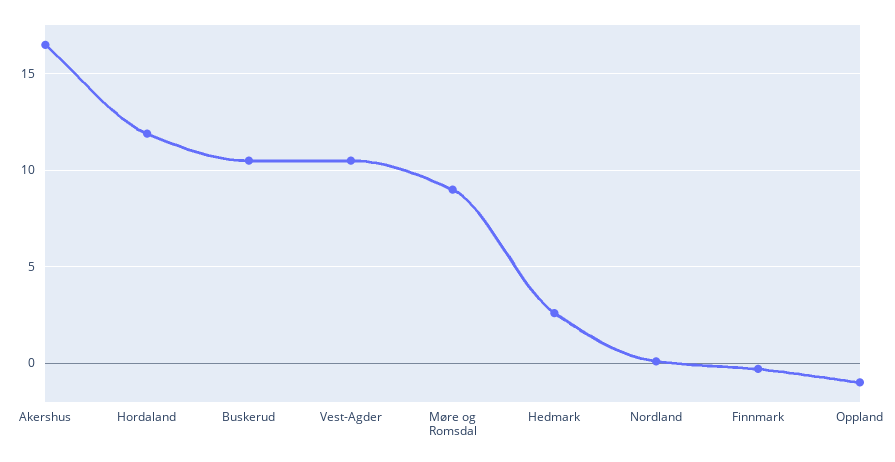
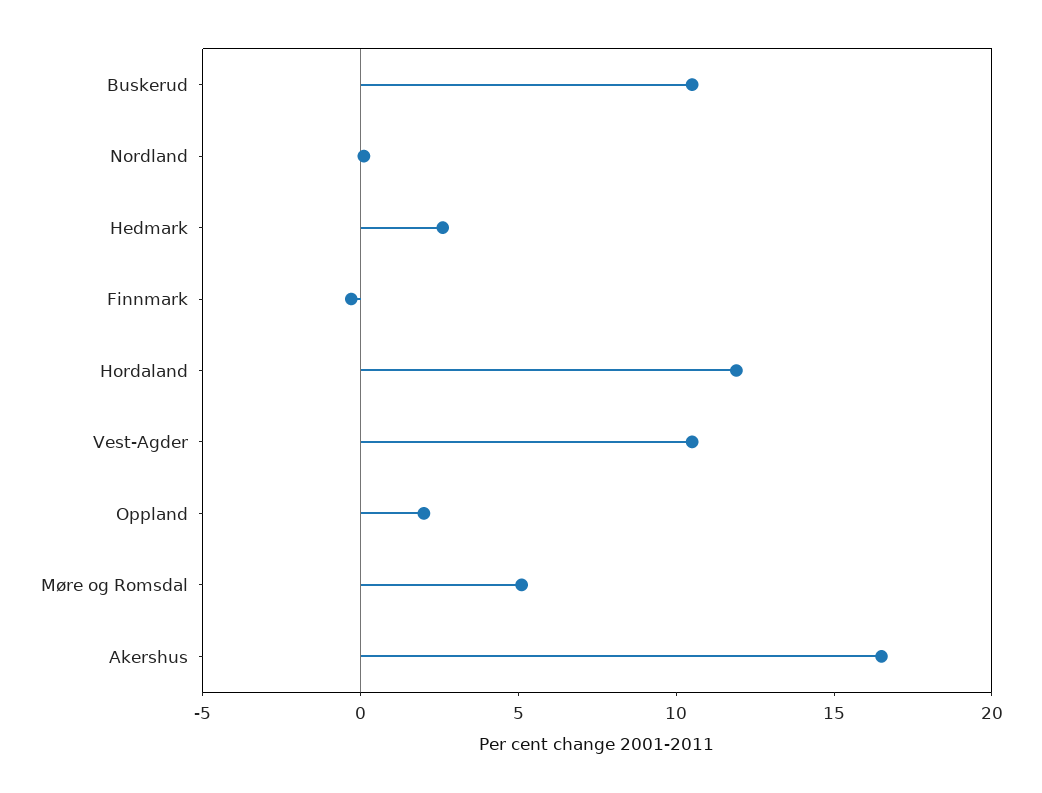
  {
    "Akershus": 16.5,
    "Hordaland": 12,
    "Buskerud": 10.5,
    "Vest-Agder": 10.5,
-   "Møre og Romsdal": 9,
+   "Møre og Romsdal": 5,
    "Hedmark": 2.5,
    "Nordland": 0,
    "Finnmark": -0.5,
-   "Oppland": -1
+   "Oppland": 2
  }

